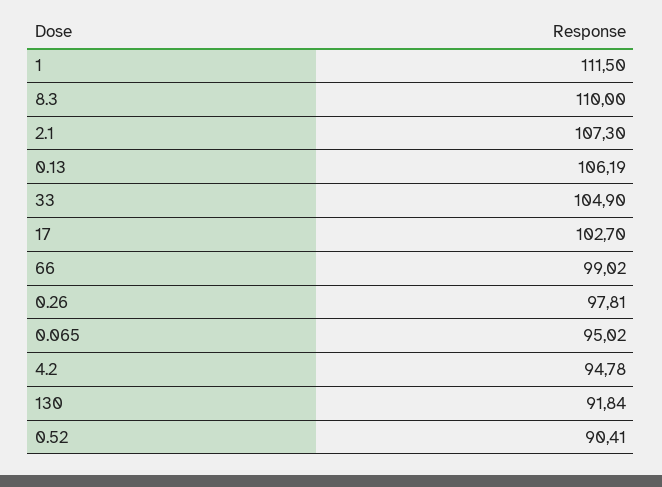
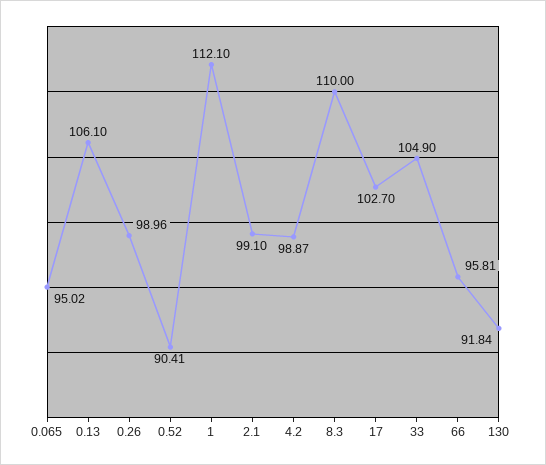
  {
-   "1": 111.5,
+   "1": 112.1,
    "8.3": 110,
-   "2.1": 107.3,
+   "2.1": 99.1,
-   "0.13": 106.19,
+   "0.13": 106.1,
    "33": 104.9,
    "17": 102.7,
-   "66": 99.02,
+   "66": 95.81,
-   "0.26": 97.81,
+   "0.26": 98.96,
    "0.065": 95.02,
-   "4.2": 94.78,
+   "4.2": 98.87,
    "130": 91.84,
    "0.52": 90.41
  }

